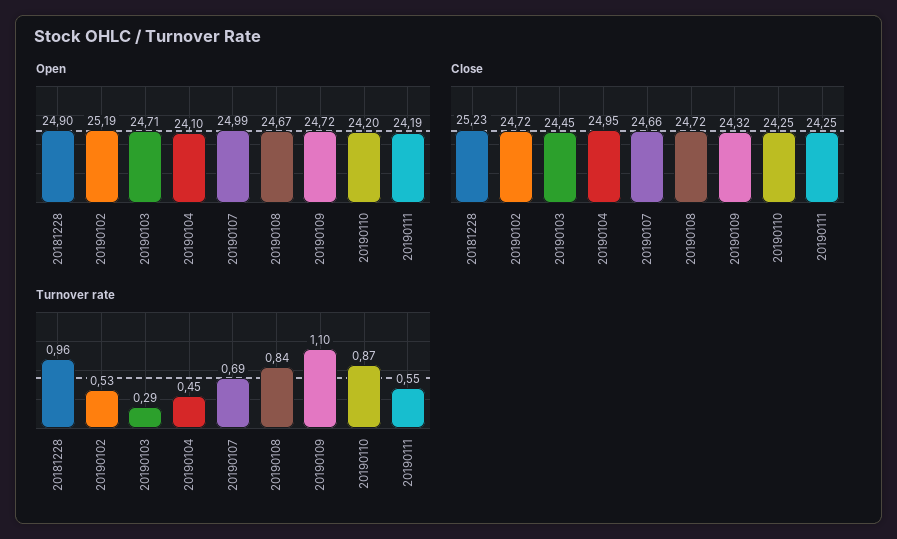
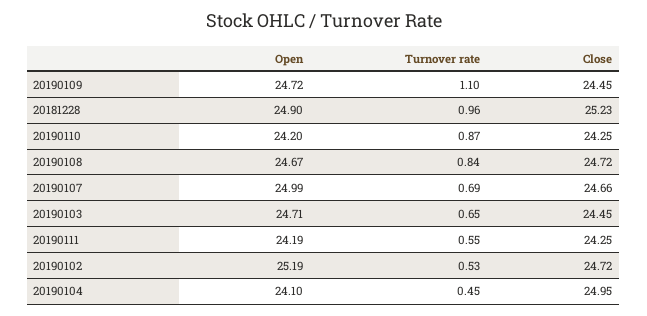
  {
    "Open": {
      "20181228": 24.9,
      "20190102": 25.19,
      "20190103": 24.71,
      "20190104": 24.1,
      "20190107": 24.99,
      "20190108": 24.67,
      "20190109": 24.72,
      "20190110": 24.2,
      "20190111": 24.19
    },
    "Close": {
      "20181228": 25.23,
      "20190102": 24.72,
      "20190103": 24.45,
      "20190104": 24.95,
      "20190107": 24.66,
      "20190108": 24.72,
-     "20190109": 24.32,
+     "20190109": 24.45,
      "20190110": 24.25,
      "20190111": 24.25
    },
    "Turnover rate": {
      "20181228": 0.96,
      "20190102": 0.53,
-     "20190103": 0.29,
+     "20190103": 0.65,
      "20190104": 0.45,
      "20190107": 0.69,
      "20190108": 0.84,
      "20190109": 1.1,
      "20190110": 0.87,
      "20190111": 0.55
    }
  }

